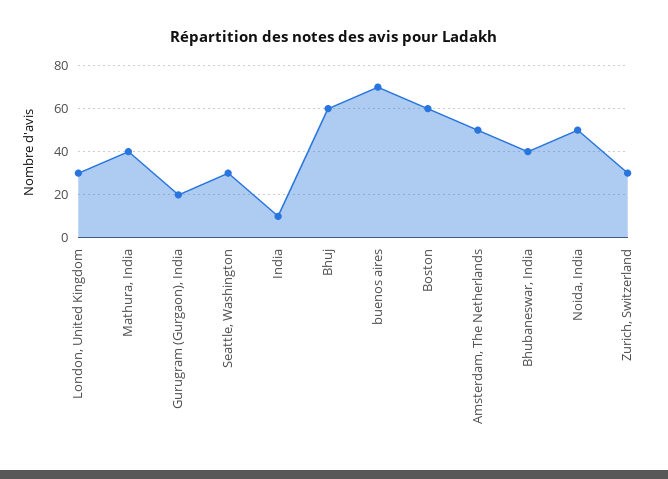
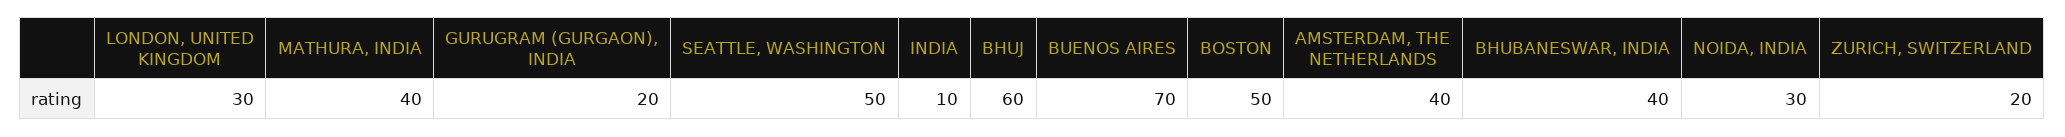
  {
    "London, United Kingdom": 30,
    "Mathura, India": 40,
    "Gurugram (Gurgaon), India": 20,
-   "Seattle, Washington": 30,
+   "Seattle, Washington": 50,
    "India": 10,
    "Bhuj": 60,
    "buenos aires": 70,
-   "Boston": 60,
+   "Boston": 50,
-   "Amsterdam, The Netherlands": 50,
+   "Amsterdam, The Netherlands": 40,
    "Bhubaneswar, India": 40,
-   "Noida, India": 50,
+   "Noida, India": 30,
-   "Zurich, Switzerland": 30
+   "Zurich, Switzerland": 20
  }

